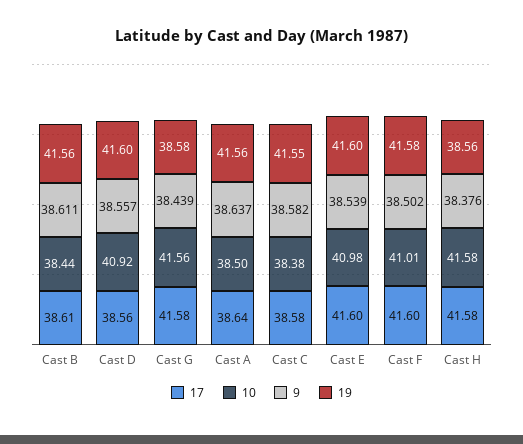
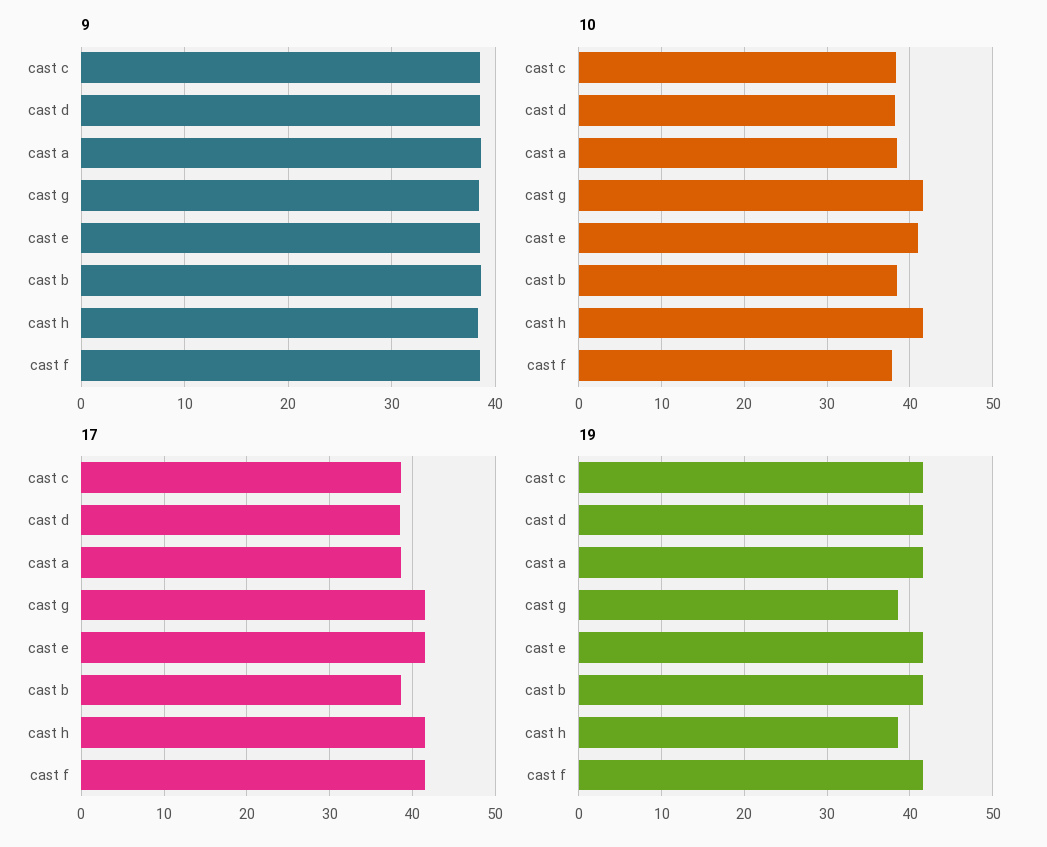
  {
    "17": {
      "Cast B": 38.61,
      "Cast D": 38.56,
      "Cast G": 41.58,
      "Cast A": 38.64,
      "Cast C": 38.58,
      "Cast E": 41.6,
      "Cast F": 41.6,
      "Cast H": 41.58
    },
    "10": {
      "Cast B": 38.44,
-     "Cast D": 40.92,
+     "Cast D": 38,
      "Cast G": 41.56,
      "Cast A": 38.5,
      "Cast C": 38.38,
      "Cast E": 40.98,
-     "Cast F": 41.01,
+     "Cast F": 38,
      "Cast H": 41.58
    },
    "9": {
      "Cast B": 38.611,
      "Cast D": 38.557,
      "Cast G": 38.439,
      "Cast A": 38.637,
      "Cast C": 38.582,
      "Cast E": 38.539,
      "Cast F": 38.502,
      "Cast H": 38.376
    },
    "19": {
      "Cast B": 41.56,
      "Cast D": 41.6,
      "Cast G": 38.58,
      "Cast A": 41.56,
      "Cast C": 41.55,
      "Cast E": 41.6,
      "Cast F": 41.58,
      "Cast H": 38.56
    }
  }

